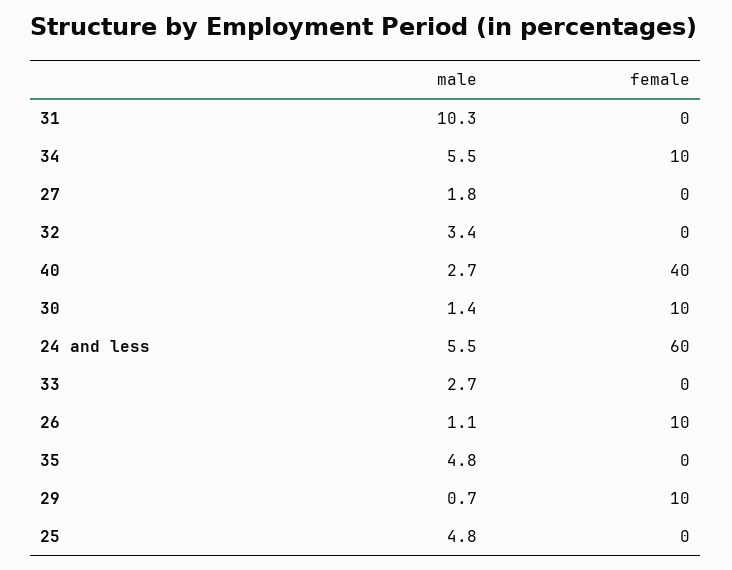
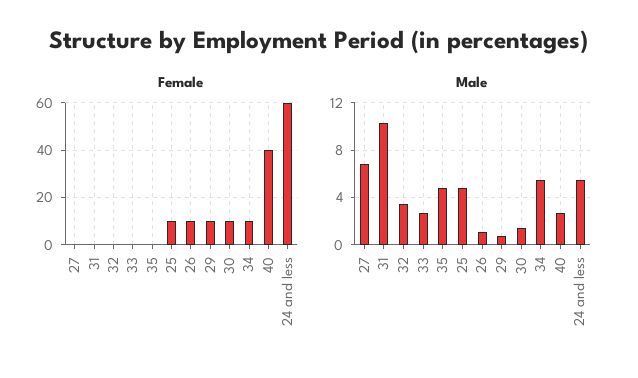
  {
    "male": {
      "31": 10.3,
      "34": 5.5,
-     "27": 1.8,
+     "27": 7,
      "32": 3.4,
      "40": 2.7,
      "30": 1.4,
      "24 and less": 5.5,
      "33": 2.7,
      "26": 1.1,
      "35": 4.8,
      "29": 0.7,
      "25": 4.8
    },
    "female": {
      "31": 0,
      "34": 10,
      "27": 0,
      "32": 0,
      "40": 40,
      "30": 10,
      "24 and less": 60,
      "33": 0,
      "26": 10,
      "35": 0,
      "29": 10,
-     "25": 0
+     "25": 10
    }
  }

